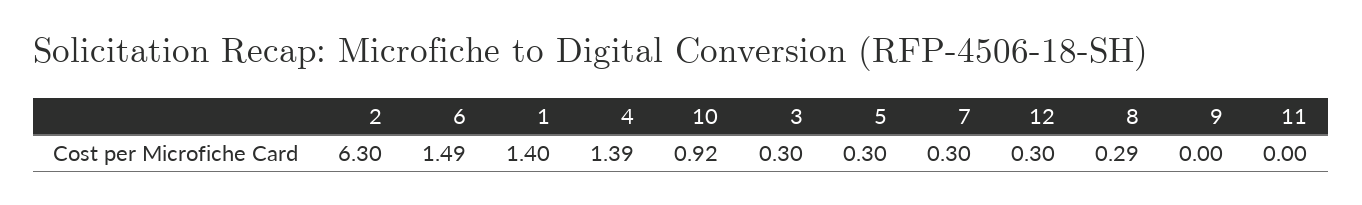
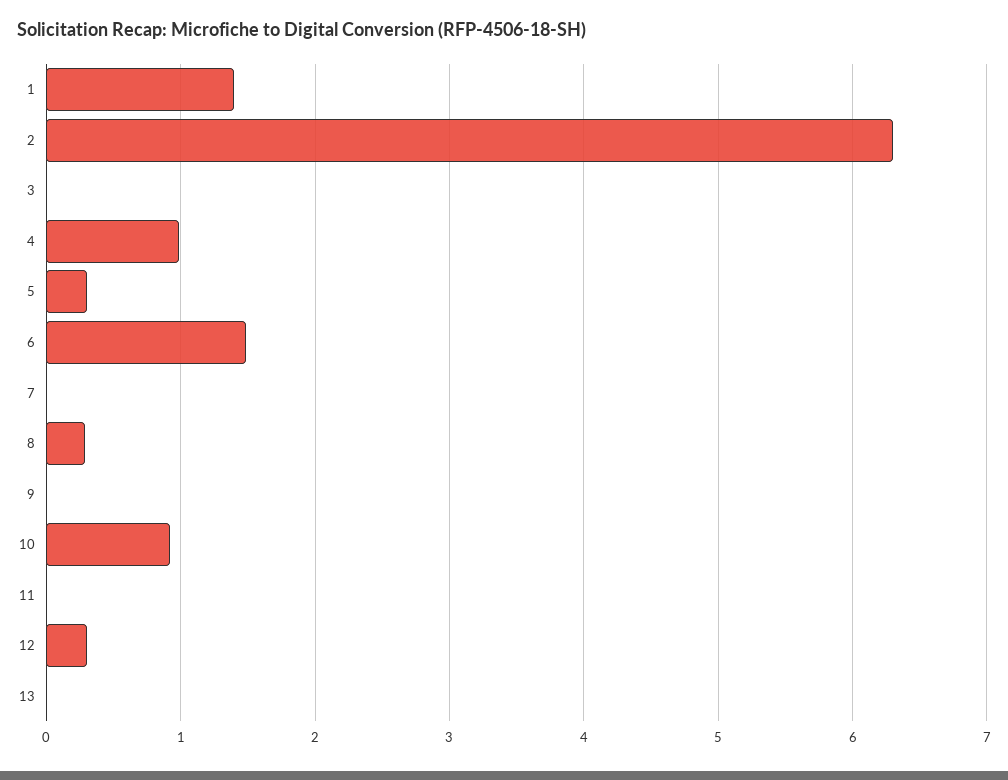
  {
    "2": 6.3,
    "6": 1.49,
    "1": 1.4,
-   "4": 1.39,
+   "4": 1,
    "10": 0.92,
-   "3": 0.3,
+   "3": 0,
    "5": 0.3,
-   "7": 0.3,
+   "7": 0,
    "12": 0.3,
    "8": 0.29,
    "9": 0,
-   "11": 0
+   "11": 0,
+   "13": 0
  }

